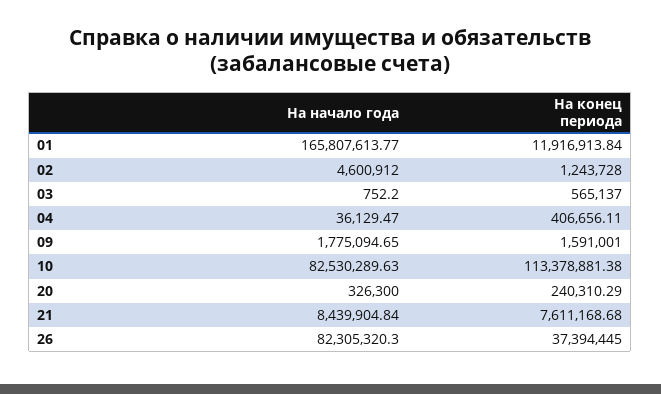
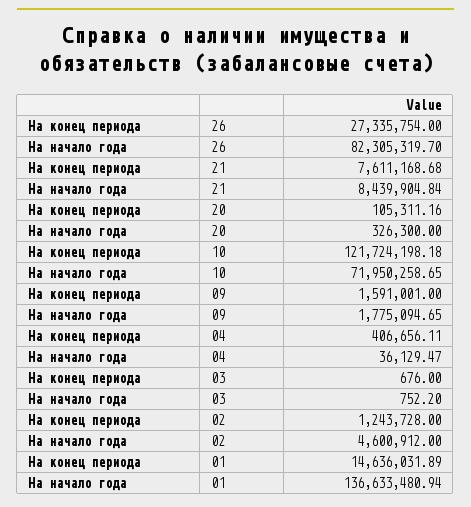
  {
    "На начало года": {
-     "01": 165807613.77,
+     "01": 136633480.94,
      "02": 4600912,
      "03": 752.2,
      "04": 36129.47,
      "09": 1775094.65,
-     "10": 82530289.63,
+     "10": 71950258.65,
      "20": 326300,
      "21": 8439904.84,
-     "26": 82305320.3
+     "26": 82305319.7
    },
    "На конец периода": {
-     "01": 11916913.84,
+     "01": 14636031.89,
      "02": 1243728,
-     "03": 565137,
+     "03": 676,
      "04": 406656.11,
      "09": 1591001,
-     "10": 113378881.38,
+     "10": 121724198.18,
-     "20": 240310.29,
+     "20": 105311.16,
      "21": 7611168.68,
-     "26": 37394445
+     "26": 27335754
    }
  }

